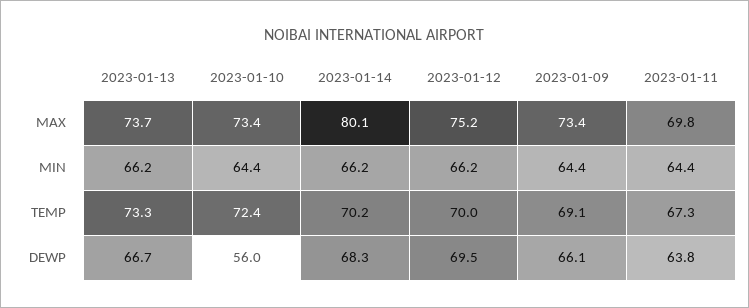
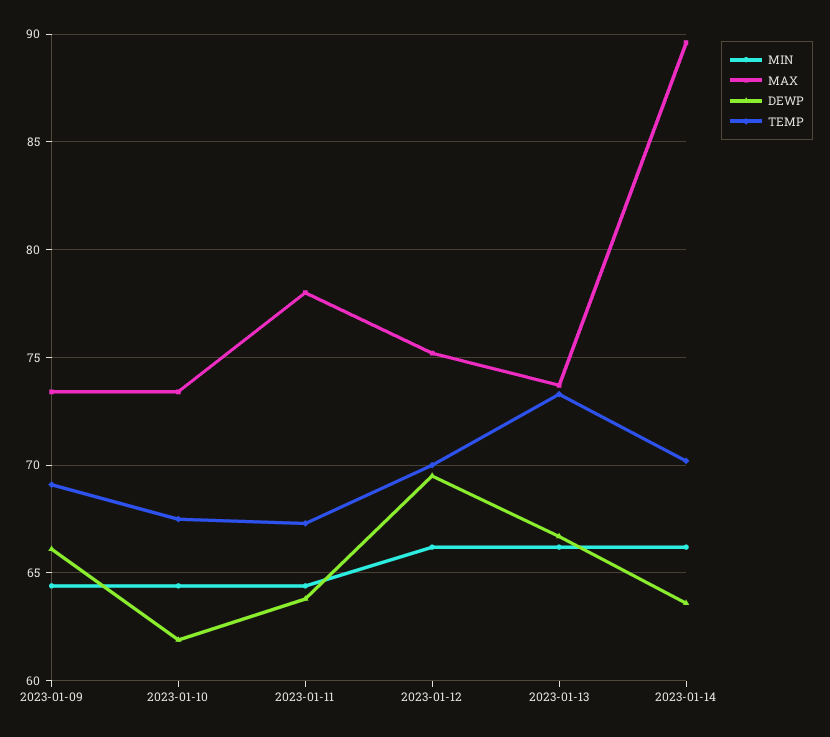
  {
    "MAX": {
      "2023-01-13": 73.7,
      "2023-01-10": 73.4,
-     "2023-01-14": 80.1,
+     "2023-01-14": 89.5,
      "2023-01-12": 75.2,
      "2023-01-09": 73.4,
-     "2023-01-11": 69.8
+     "2023-01-11": 78
    },
    "MIN": {
      "2023-01-13": 66.2,
      "2023-01-10": 64.4,
      "2023-01-14": 66.2,
      "2023-01-12": 66.2,
      "2023-01-09": 64.4,
      "2023-01-11": 64.4
    },
    "TEMP": {
      "2023-01-13": 73.3,
-     "2023-01-10": 72.4,
+     "2023-01-10": 67.5,
      "2023-01-14": 70.2,
      "2023-01-12": 70,
      "2023-01-09": 69.1,
      "2023-01-11": 67.3
    },
    "DEWP": {
      "2023-01-13": 66.7,
-     "2023-01-10": 56,
+     "2023-01-10": 62,
-     "2023-01-14": 68.3,
+     "2023-01-14": 63.5,
      "2023-01-12": 69.5,
      "2023-01-09": 66.1,
      "2023-01-11": 63.8
    }
  }

